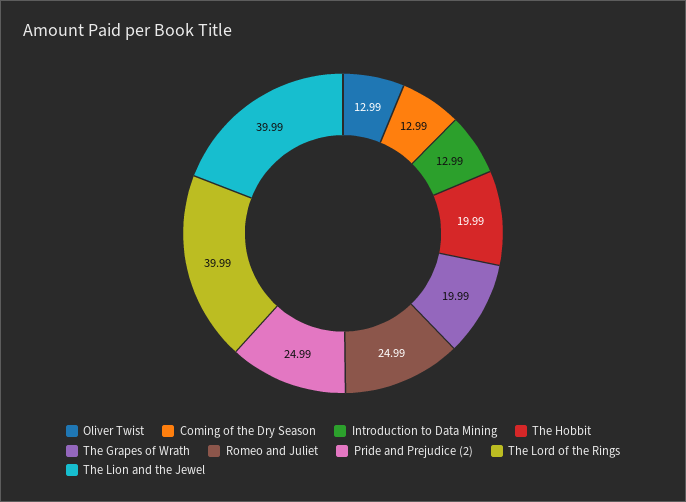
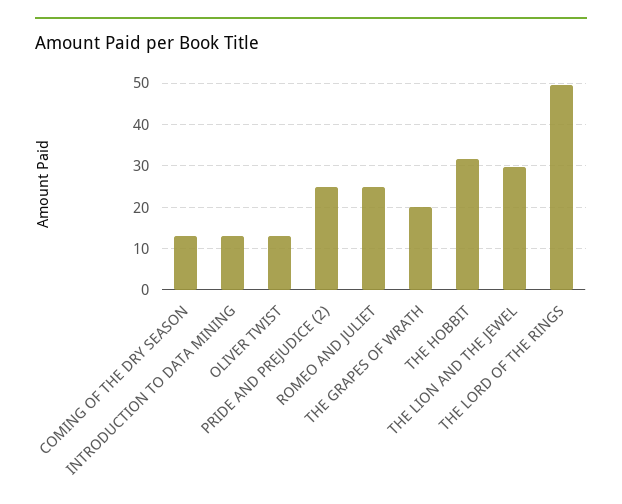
  {
    "Oliver Twist": 12.99,
    "Coming of the Dry Season": 12.99,
    "Introduction to Data Mining": 12.99,
-   "The Hobbit": 19.99,
+   "The Hobbit": 32,
    "The Grapes of Wrath": 19.99,
    "Romeo and Juliet": 24.99,
    "Pride and Prejudice (2)": 24.99,
-   "The Lord of the Rings": 39.99,
+   "The Lord of the Rings": 50,
-   "The Lion and the Jewel": 39.99
+   "The Lion and the Jewel": 30
  }

